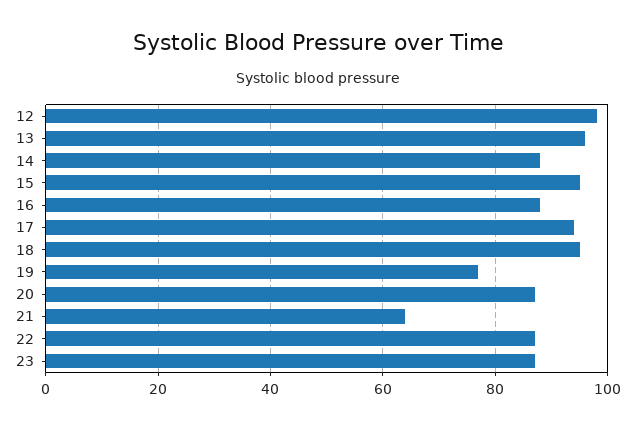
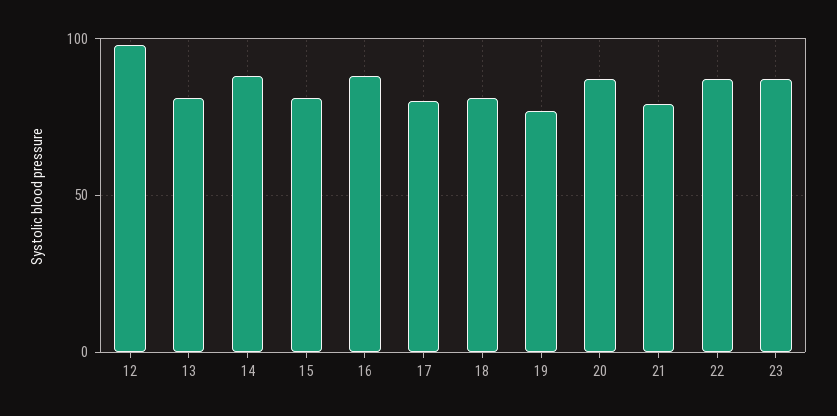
  {
    "12": 100,
-   "13": 95,
+   "13": 80,
    "14": 90,
-   "15": 95,
+   "15": 80,
    "16": 90,
-   "17": 95,
+   "17": 80,
-   "18": 95,
+   "18": 80,
    "19": 75,
    "20": 85,
-   "21": 65,
+   "21": 80,
    "22": 85,
    "23": 85
  }

